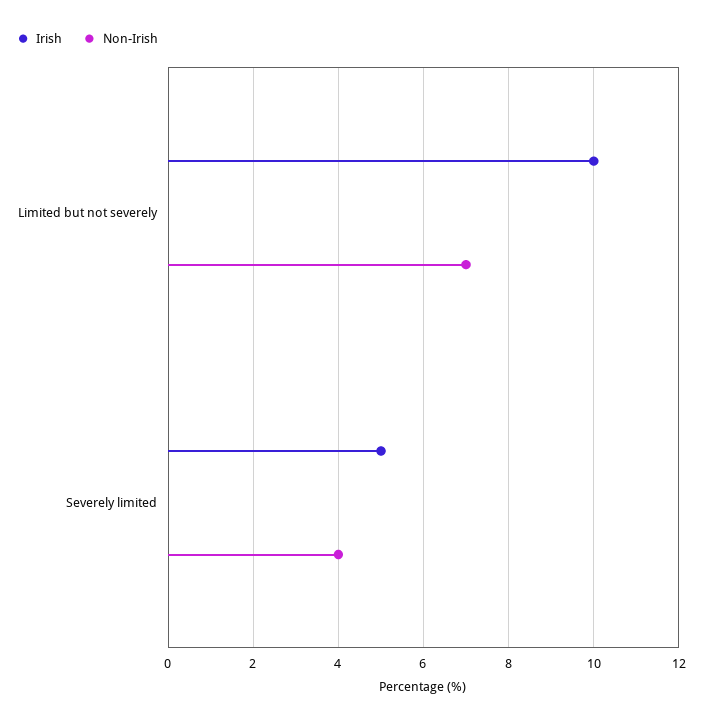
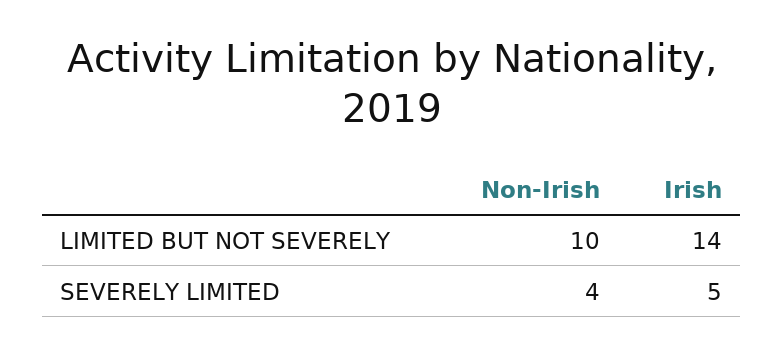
  {
    "Irish": {
-     "Limited but not severely": 10,
+     "Limited but not severely": 14,
      "Severely limited": 5
    },
    "Non-Irish": {
-     "Limited but not severely": 7,
+     "Limited but not severely": 10,
      "Severely limited": 4
    }
  }

